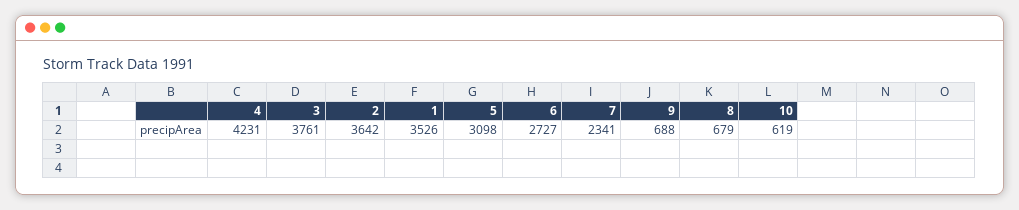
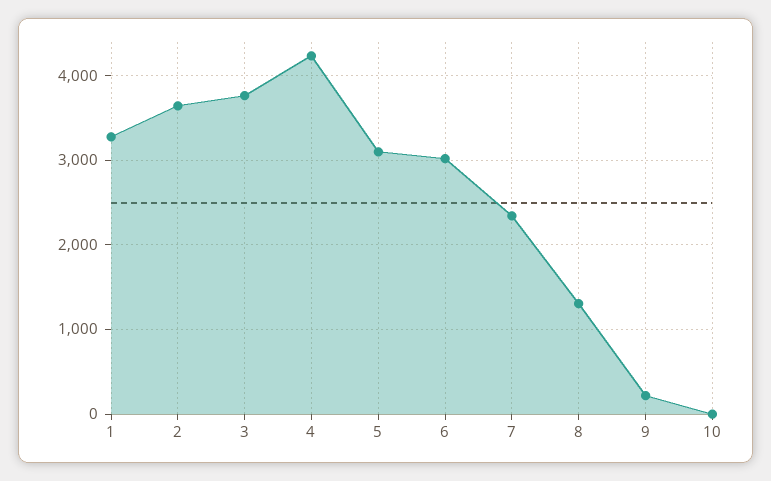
  {
    "4": 4231,
    "3": 3761,
    "2": 3642,
-   "1": 3526,
+   "1": 3300,
    "5": 3098,
-   "6": 2727,
+   "6": 3000,
    "7": 2341,
-   "9": 688,
+   "9": 200,
-   "8": 679,
+   "8": 1300,
-   "10": 619
+   "10": 0
  }

